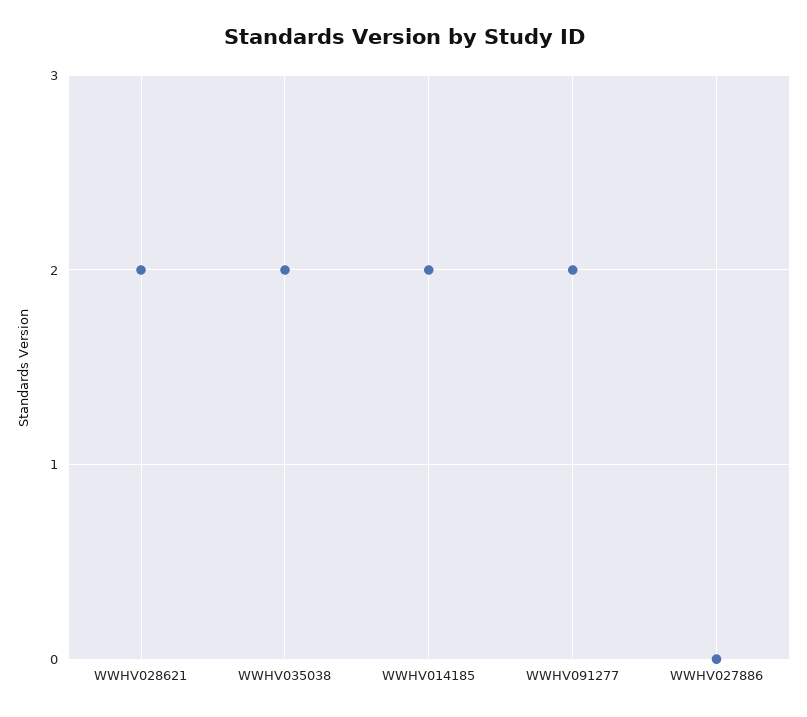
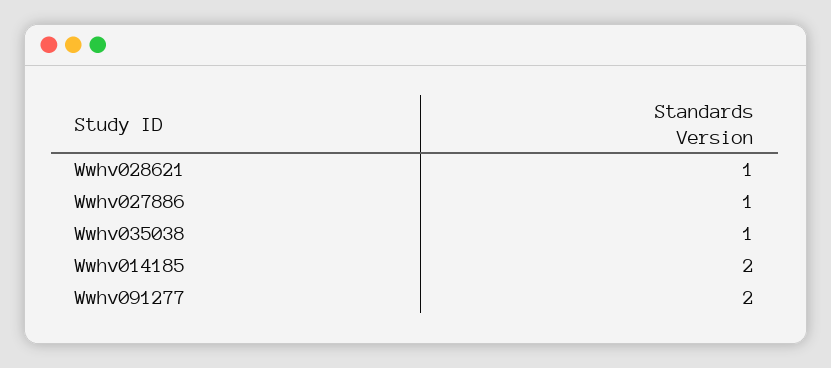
  {
-   "WWHV028621": 2,
+   "WWHV028621": 1,
-   "WWHV035038": 2,
+   "WWHV035038": 1,
    "WWHV014185": 2,
    "WWHV091277": 2,
-   "WWHV027886": 0
+   "WWHV027886": 1
  }

